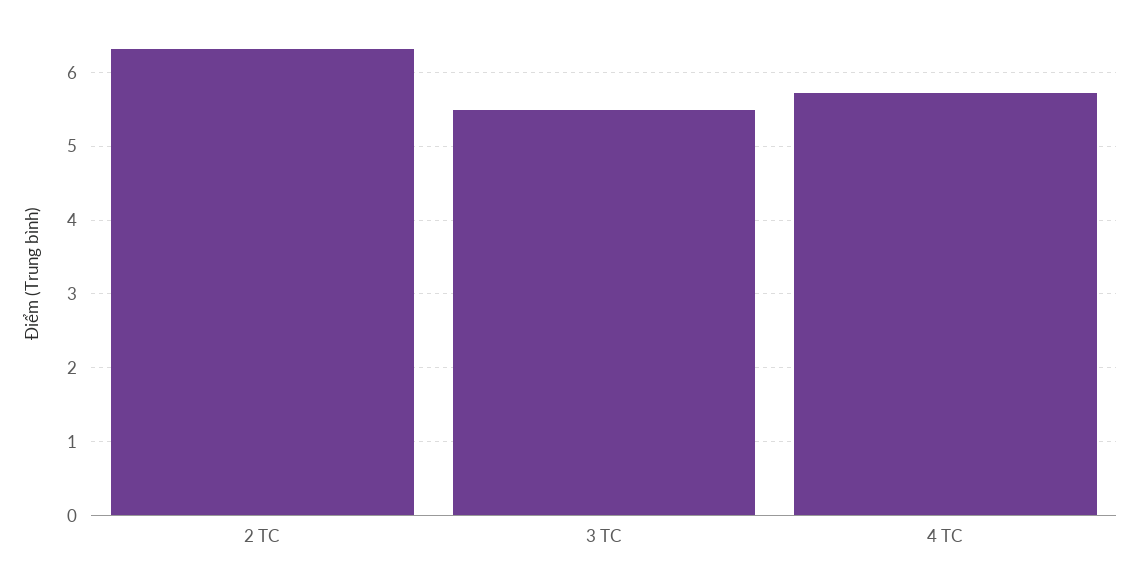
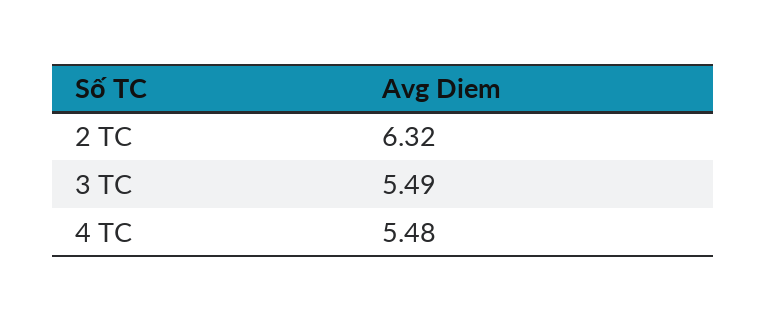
  {
    "2 TC": 6.32,
    "3 TC": 5.49,
-   "4 TC": 5.7
+   "4 TC": 5.48
  }

